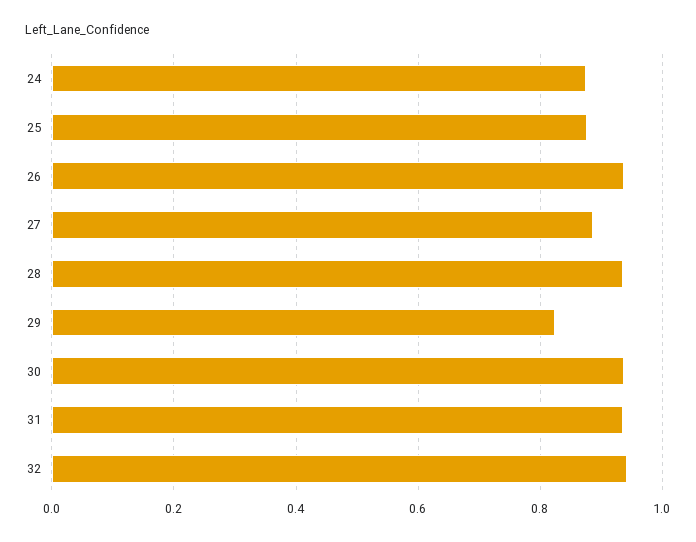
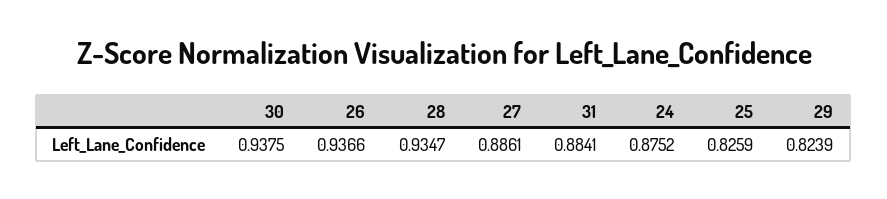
  {
    "24": 0.8752,
-   "25": 0.88,
+   "25": 0.8259,
    "26": 0.9366,
    "27": 0.8861,
    "28": 0.9347,
    "29": 0.8239,
    "30": 0.9375,
-   "31": 0.94,
+   "31": 0.8841
-   "32": 0.94
  }

